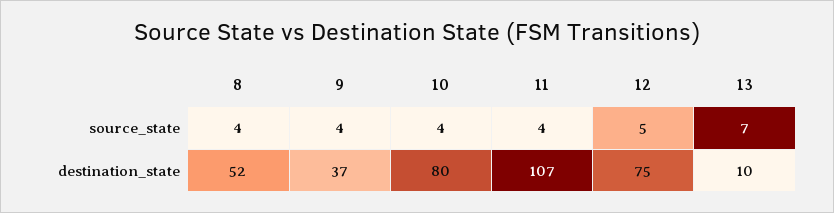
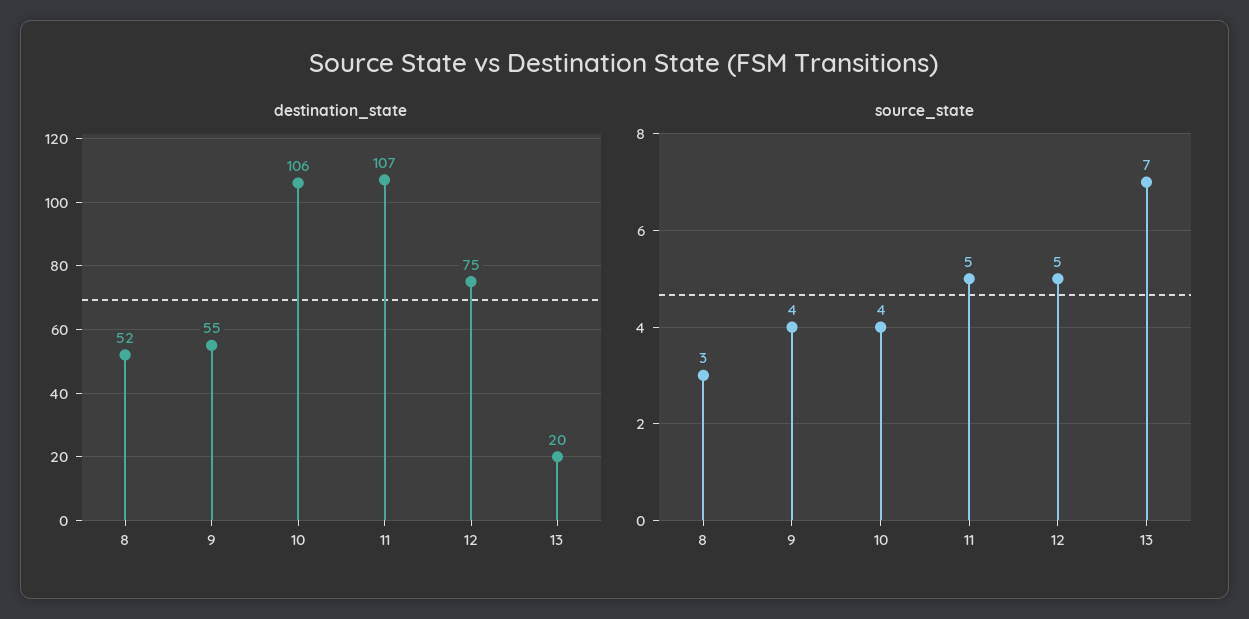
  {
    "source_state": {
-     "8": 4,
+     "8": 3,
      "9": 4,
      "10": 4,
-     "11": 4,
+     "11": 5,
      "12": 5,
      "13": 7
    },
    "destination_state": {
      "8": 52,
-     "9": 37,
+     "9": 55,
-     "10": 80,
+     "10": 106,
      "11": 107,
      "12": 75,
-     "13": 10
+     "13": 20
    }
  }

